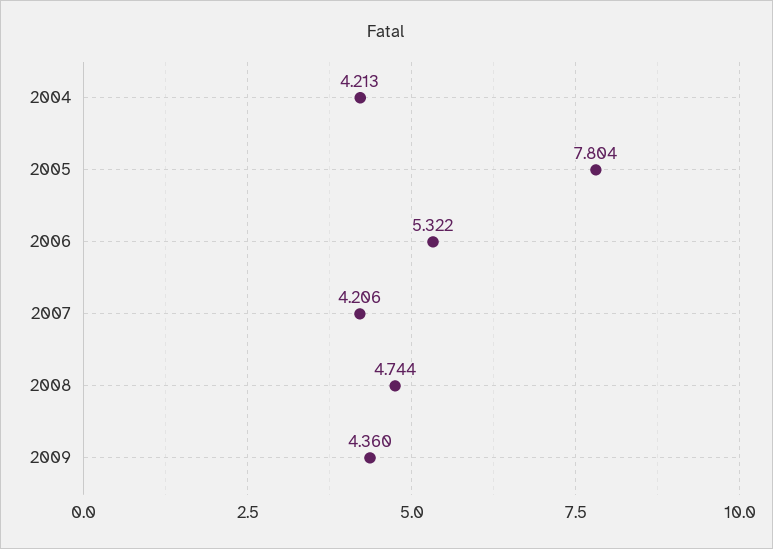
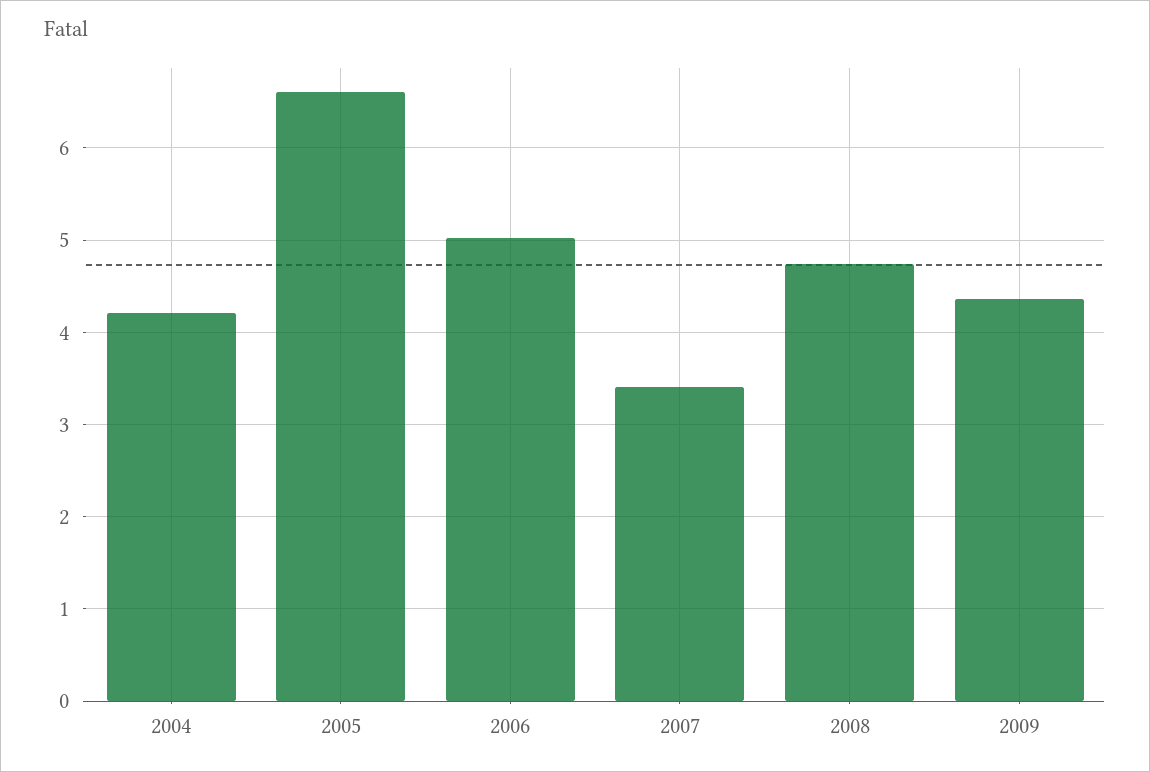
  {
    "2004": 4.213,
-   "2005": 7.804,
+   "2005": 6.6,
-   "2006": 5.322,
+   "2006": 5,
-   "2007": 4.206,
+   "2007": 3.4,
    "2008": 4.744,
    "2009": 4.36
  }

